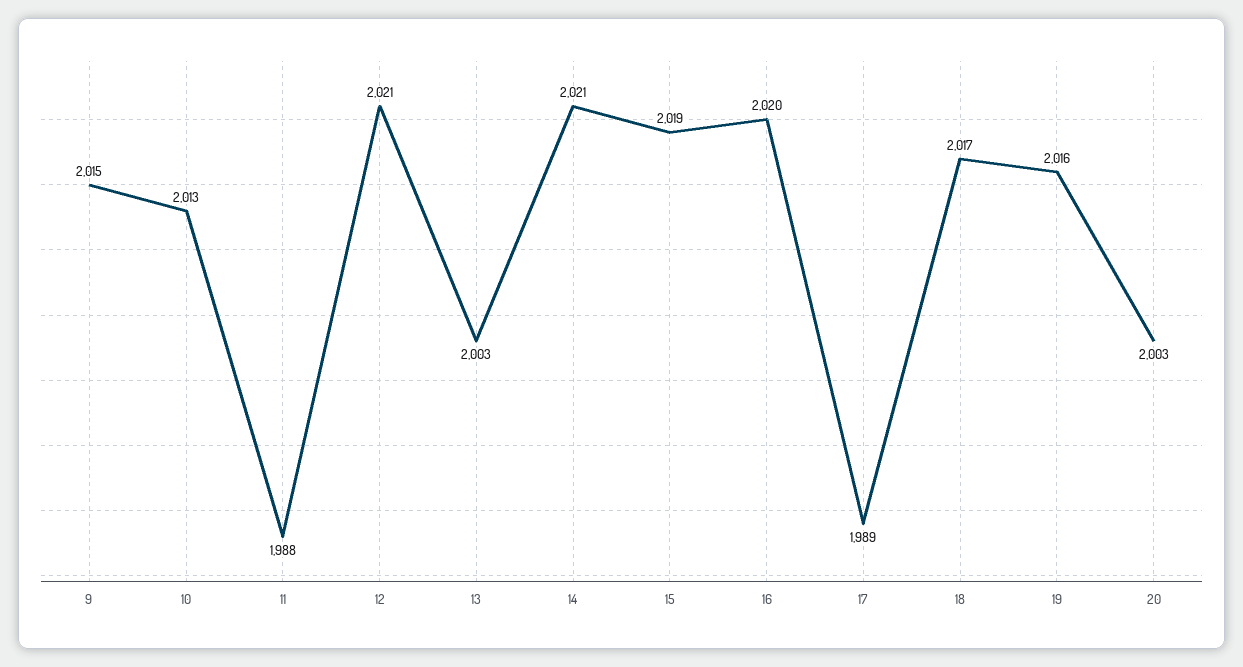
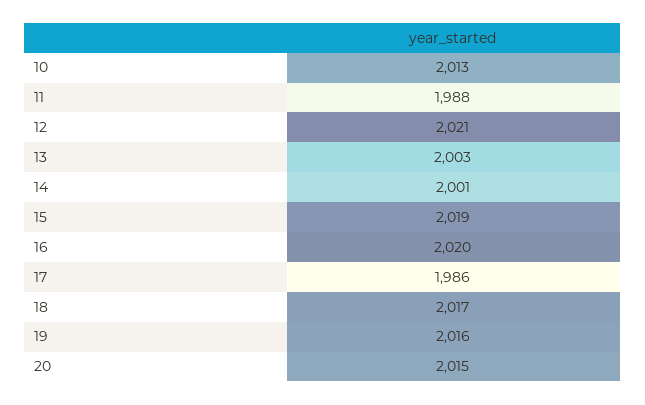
  {
-   "9": 2015,
    "10": 2013,
    "11": 1988,
    "12": 2021,
    "13": 2003,
-   "14": 2021,
+   "14": 2001,
    "15": 2019,
    "16": 2020,
-   "17": 1989,
+   "17": 1986,
    "18": 2017,
    "19": 2016,
-   "20": 2003
+   "20": 2015
  }

